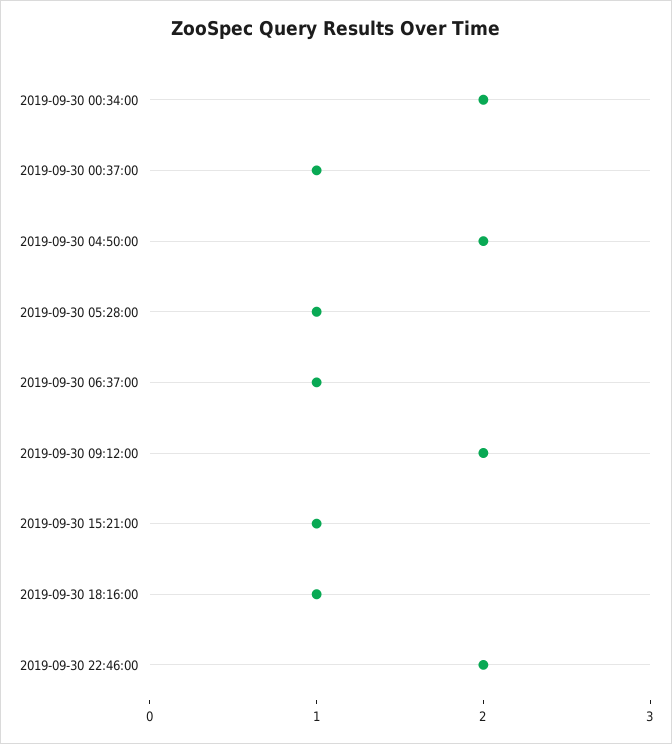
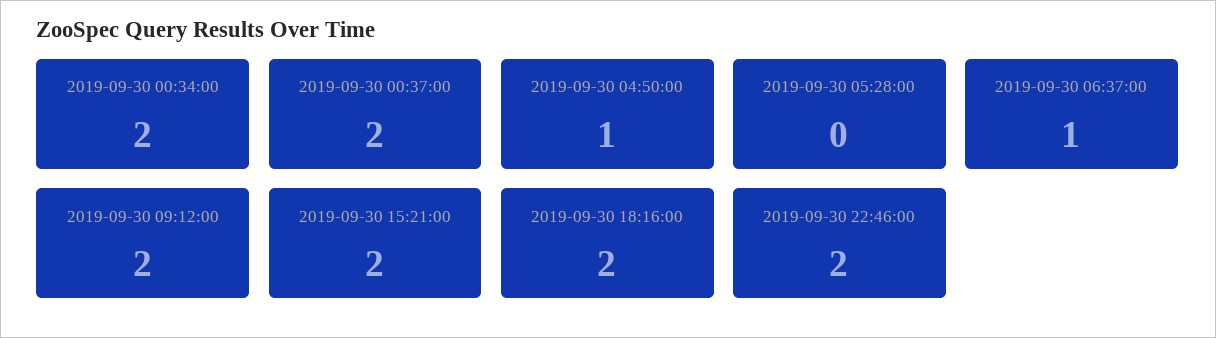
  {
    "2019-09-30 00:34:00": 2,
-   "2019-09-30 00:37:00": 1,
+   "2019-09-30 00:37:00": 2,
-   "2019-09-30 04:50:00": 2,
+   "2019-09-30 04:50:00": 1,
-   "2019-09-30 05:28:00": 1,
+   "2019-09-30 05:28:00": 0,
    "2019-09-30 06:37:00": 1,
    "2019-09-30 09:12:00": 2,
-   "2019-09-30 15:21:00": 1,
+   "2019-09-30 15:21:00": 2,
-   "2019-09-30 18:16:00": 1,
+   "2019-09-30 18:16:00": 2,
    "2019-09-30 22:46:00": 2
  }

